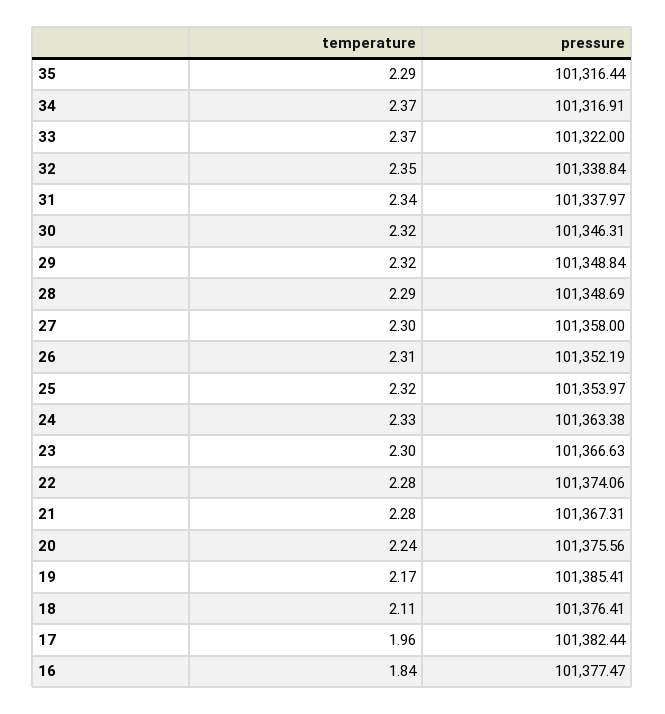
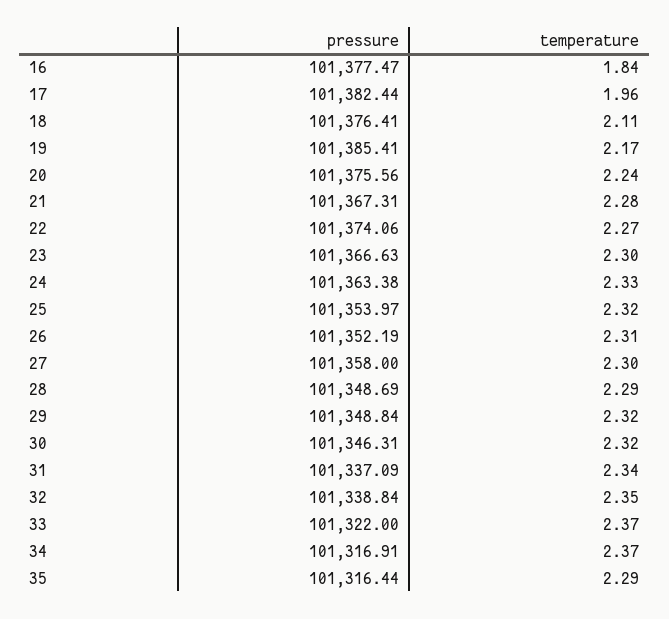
  {
    "temperature": {
      "35": 2.29,
      "34": 2.37,
      "33": 2.37,
      "32": 2.35,
      "31": 2.34,
      "30": 2.32,
      "29": 2.32,
      "28": 2.29,
      "27": 2.3,
      "26": 2.31,
      "25": 2.32,
      "24": 2.33,
      "23": 2.3,
-     "22": 2.28,
+     "22": 2.27,
      "21": 2.28,
      "20": 2.24,
      "19": 2.17,
      "18": 2.11,
      "17": 1.96,
      "16": 1.84
    },
    "pressure": {
      "35": 101316.44,
      "34": 101316.91,
      "33": 101322,
      "32": 101338.84,
-     "31": 101337.97,
+     "31": 101337.09,
      "30": 101346.31,
      "29": 101348.84,
      "28": 101348.69,
      "27": 101358,
      "26": 101352.19,
      "25": 101353.97,
      "24": 101363.38,
      "23": 101366.63,
      "22": 101374.06,
      "21": 101367.31,
      "20": 101375.56,
      "19": 101385.41,
      "18": 101376.41,
      "17": 101382.44,
      "16": 101377.47
    }
  }

